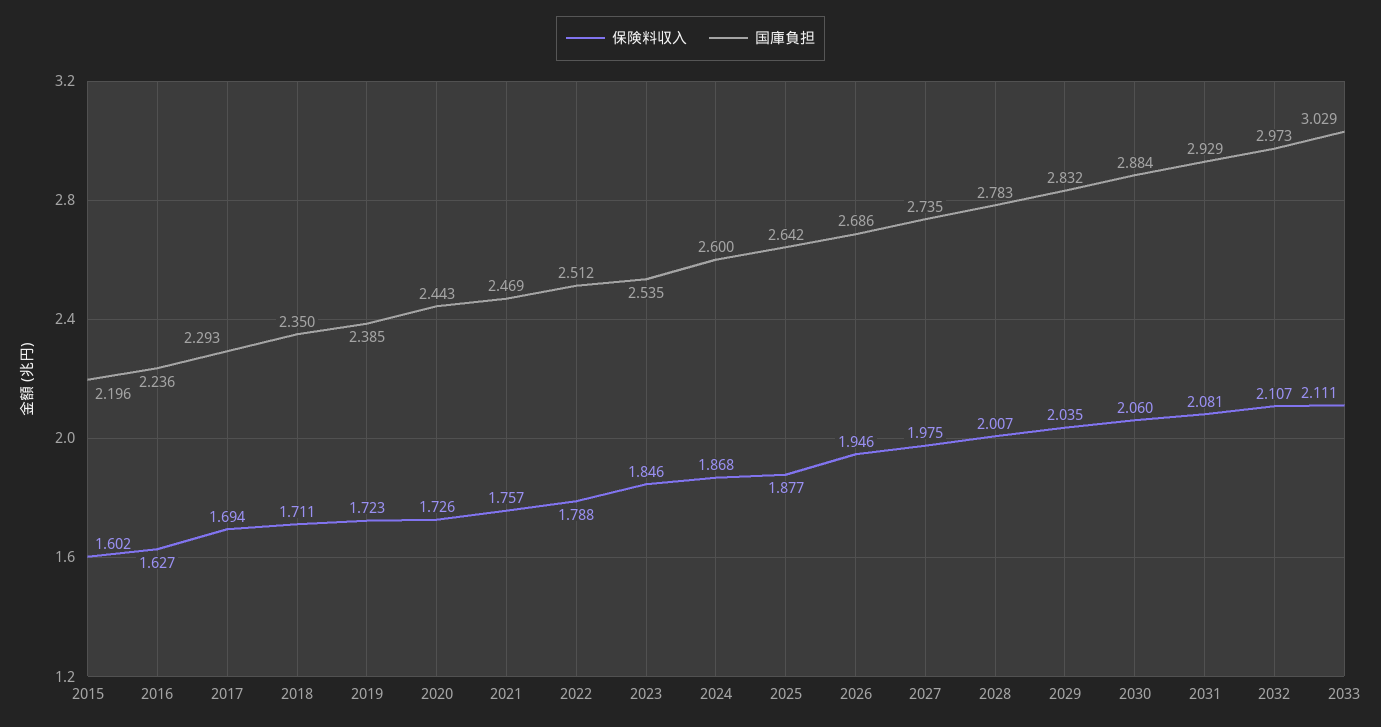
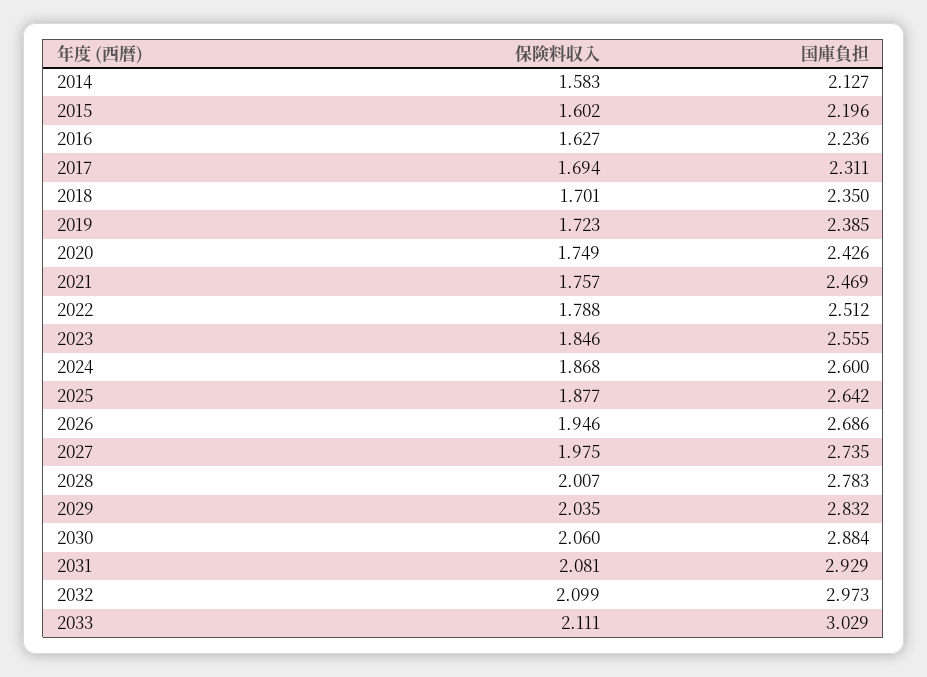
  {
    "保険料収入": {
      "2015": 1.602,
      "2016": 1.627,
      "2017": 1.694,
-     "2018": 1.711,
+     "2018": 1.701,
      "2019": 1.723,
-     "2020": 1.726,
+     "2020": 1.749,
      "2021": 1.757,
      "2022": 1.788,
      "2023": 1.846,
      "2024": 1.868,
      "2025": 1.877,
      "2026": 1.946,
      "2027": 1.975,
      "2028": 2.007,
      "2029": 2.035,
      "2030": 2.06,
      "2031": 2.081,
-     "2032": 2.107,
+     "2032": 2.099,
-     "2033": 2.111
+     "2033": 2.111,
+     "2014": 1.583
    },
    "国庫負担": {
      "2015": 2.196,
      "2016": 2.236,
-     "2017": 2.293,
+     "2017": 2.311,
      "2018": 2.35,
      "2019": 2.385,
-     "2020": 2.443,
+     "2020": 2.426,
      "2021": 2.469,
      "2022": 2.512,
-     "2023": 2.535,
+     "2023": 2.555,
      "2024": 2.6,
      "2025": 2.642,
      "2026": 2.686,
      "2027": 2.735,
      "2028": 2.783,
      "2029": 2.832,
      "2030": 2.884,
      "2031": 2.929,
      "2032": 2.973,
-     "2033": 3.029
+     "2033": 3.029,
+     "2014": 2.127
    }
  }

